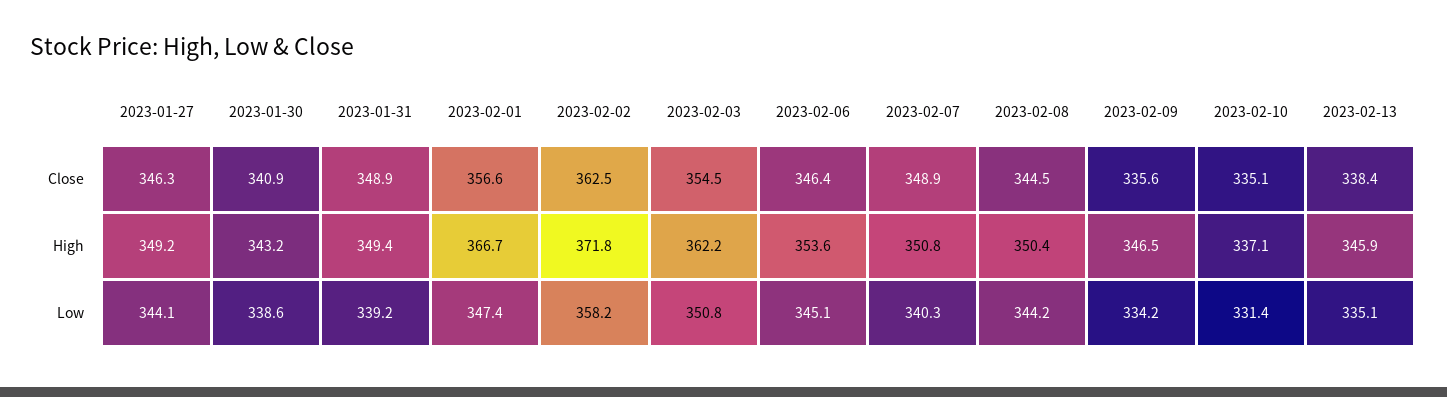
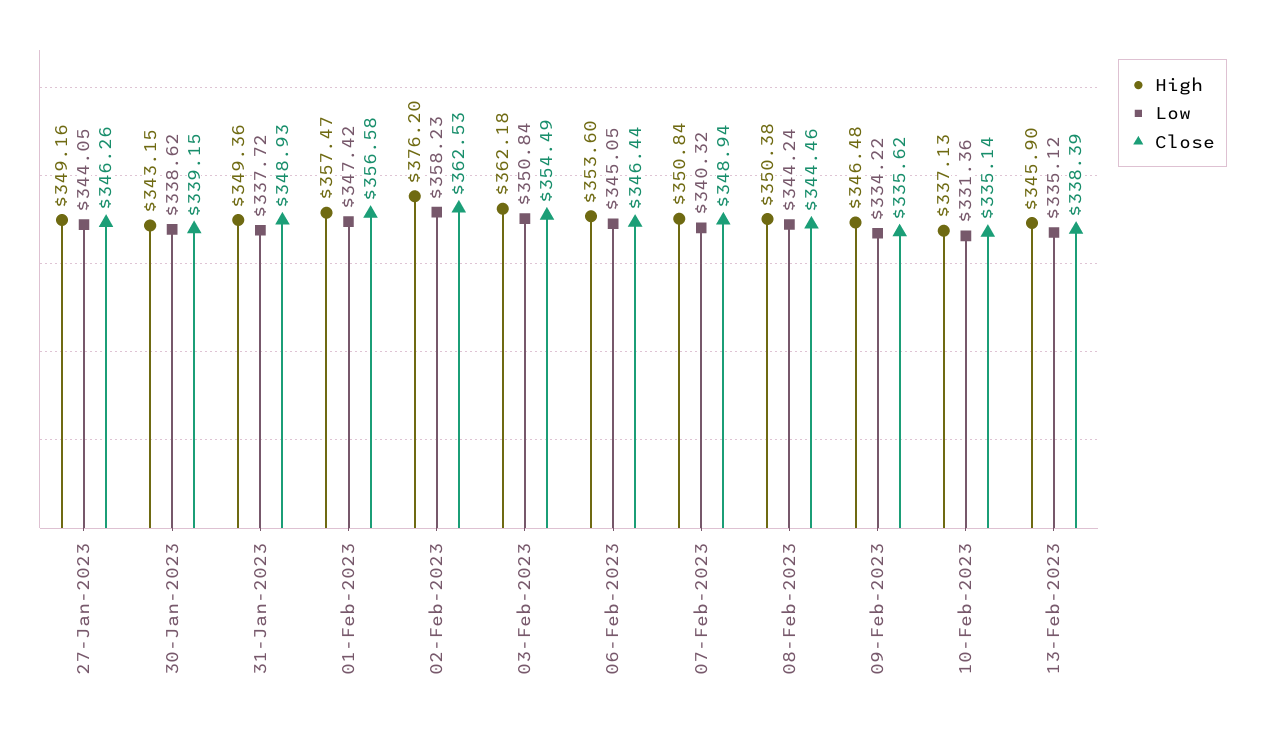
  {
    "Close": {
      "2023-01-27": 346.26,
-     "2023-01-30": 340.9,
+     "2023-01-30": 339.15,
      "2023-01-31": 348.93,
      "2023-02-01": 356.58,
      "2023-02-02": 362.53,
      "2023-02-03": 354.49,
      "2023-02-06": 346.44,
      "2023-02-07": 348.94,
      "2023-02-08": 344.46,
      "2023-02-09": 335.62,
      "2023-02-10": 335.14,
      "2023-02-13": 338.39
    },
    "High": {
      "2023-01-27": 349.16,
      "2023-01-30": 343.15,
      "2023-01-31": 349.36,
-     "2023-02-01": 366.7,
+     "2023-02-01": 357.47,
-     "2023-02-02": 371.8,
+     "2023-02-02": 376.2,
      "2023-02-03": 362.18,
      "2023-02-06": 353.6,
      "2023-02-07": 350.84,
      "2023-02-08": 350.38,
      "2023-02-09": 346.48,
      "2023-02-10": 337.13,
      "2023-02-13": 345.9
    },
    "Low": {
      "2023-01-27": 344.05,
      "2023-01-30": 338.62,
-     "2023-01-31": 339.2,
+     "2023-01-31": 337.72,
      "2023-02-01": 347.42,
      "2023-02-02": 358.23,
      "2023-02-03": 350.84,
      "2023-02-06": 345.05,
      "2023-02-07": 340.32,
      "2023-02-08": 344.24,
      "2023-02-09": 334.22,
      "2023-02-10": 331.36,
      "2023-02-13": 335.12
    }
  }

